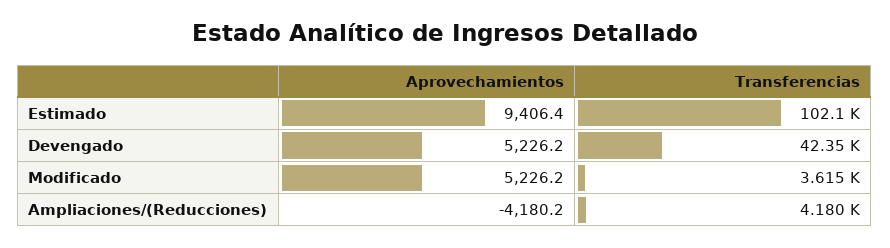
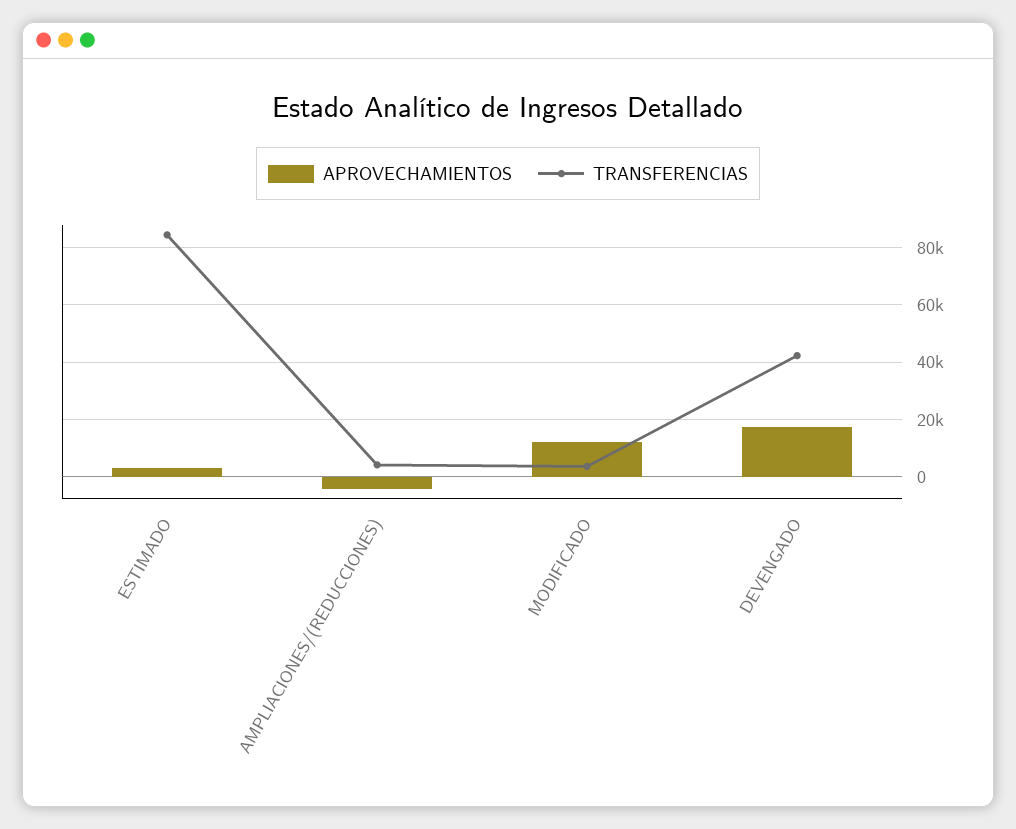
  {
    "Aprovechamientos": {
-     "Estimado": 9406.4,
+     "Estimado": 2500,
-     "Devengado": 5226.2,
+     "Devengado": 17500,
-     "Modificado": 5226.2,
+     "Modificado": 12500,
      "Ampliaciones/(Reducciones)": -4180.2
    },
    "Transferencias": {
-     "Estimado": 102100,
+     "Estimado": 85000,
      "Devengado": 42350,
      "Modificado": 3615,
      "Ampliaciones/(Reducciones)": 4180
    }
  }

